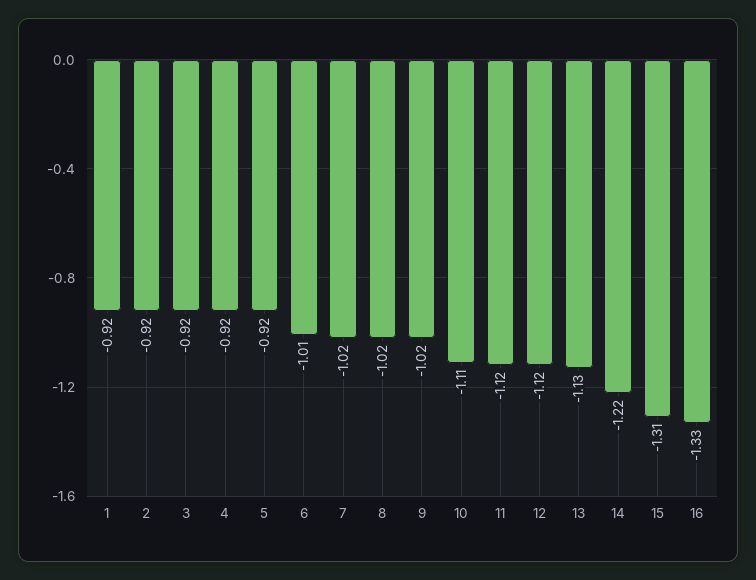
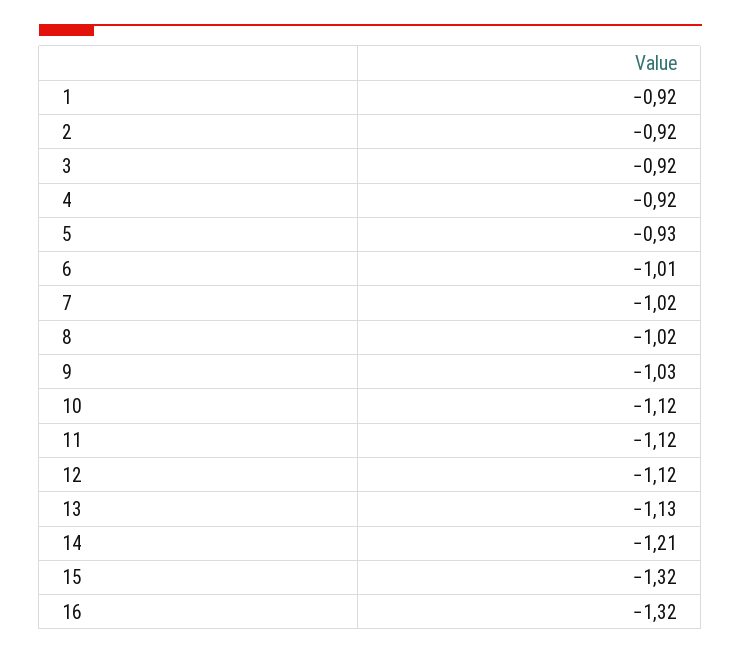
  {
    "1": -0.92,
    "2": -0.92,
    "3": -0.92,
    "4": -0.92,
-   "5": -0.92,
+   "5": -0.93,
    "6": -1.01,
    "7": -1.02,
    "8": -1.02,
-   "9": -1.02,
+   "9": -1.03,
-   "10": -1.11,
+   "10": -1.12,
    "11": -1.12,
    "12": -1.12,
    "13": -1.13,
-   "14": -1.22,
+   "14": -1.21,
-   "15": -1.31,
+   "15": -1.32,
-   "16": -1.33
+   "16": -1.32
  }

